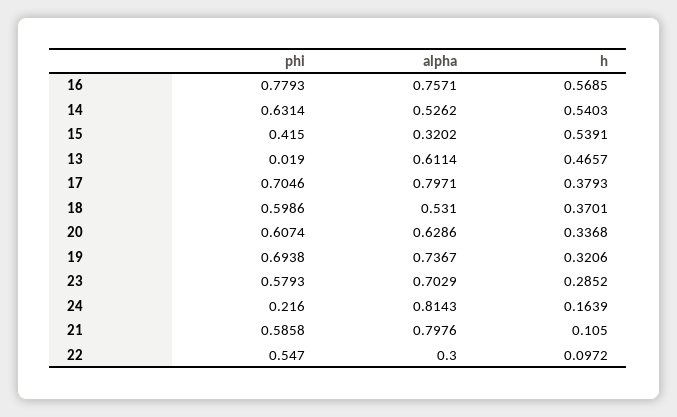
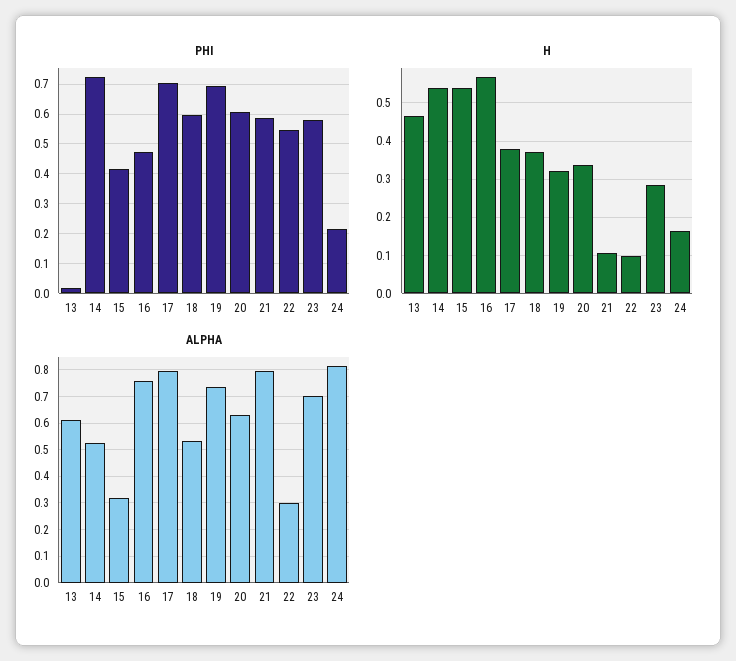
  {
    "phi": {
-     "16": 0.7793,
+     "16": 0.475,
-     "14": 0.6314,
+     "14": 0.725,
      "15": 0.415,
      "13": 0.019,
      "17": 0.7046,
      "18": 0.5986,
      "20": 0.6074,
      "19": 0.6938,
      "23": 0.5793,
      "24": 0.216,
      "21": 0.5858,
      "22": 0.547
    },
    "alpha": {
      "16": 0.7571,
      "14": 0.5262,
      "15": 0.3202,
      "13": 0.6114,
      "17": 0.7971,
      "18": 0.531,
      "20": 0.6286,
      "19": 0.7367,
      "23": 0.7029,
      "24": 0.8143,
      "21": 0.7976,
      "22": 0.3
    },
    "h": {
      "16": 0.5685,
      "14": 0.5403,
      "15": 0.5391,
      "13": 0.4657,
      "17": 0.3793,
      "18": 0.3701,
      "20": 0.3368,
      "19": 0.3206,
      "23": 0.2852,
      "24": 0.1639,
      "21": 0.105,
      "22": 0.0972
    }
  }

